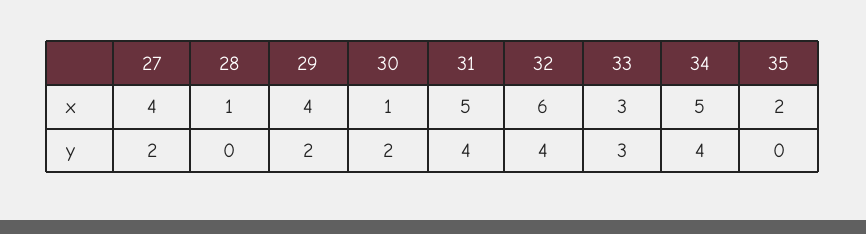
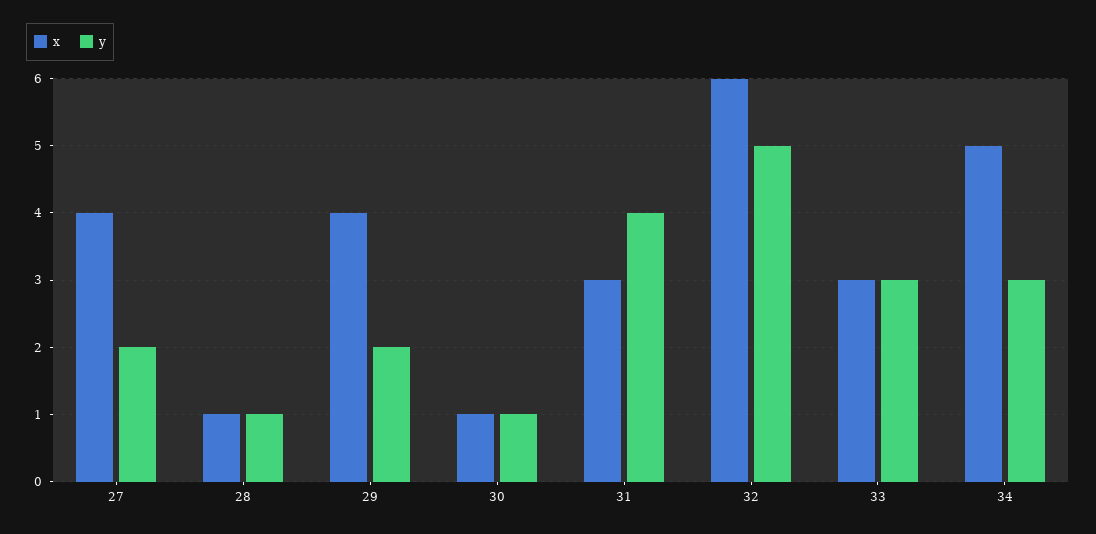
  {
    "x": {
      "27": 4,
      "28": 1,
      "29": 4,
      "30": 1,
-     "31": 5,
+     "31": 3,
      "32": 6,
      "33": 3,
-     "34": 5,
+     "34": 5
-     "35": 2
    },
    "y": {
      "27": 2,
-     "28": 0,
+     "28": 1,
      "29": 2,
-     "30": 2,
+     "30": 1,
      "31": 4,
-     "32": 4,
+     "32": 5,
      "33": 3,
-     "34": 4,
+     "34": 3
-     "35": 0
    }
  }

